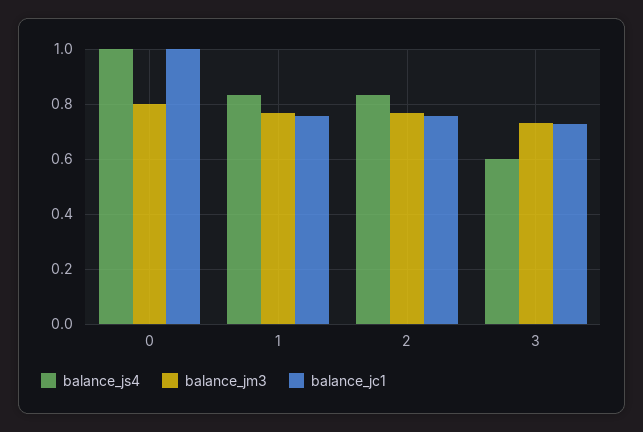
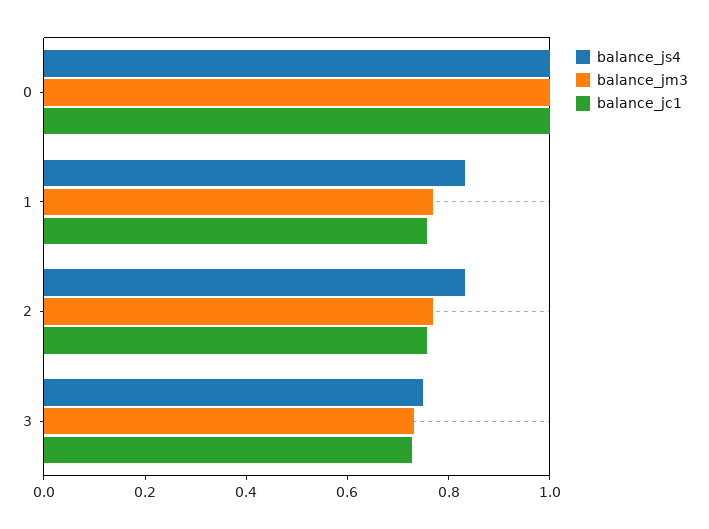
  {
    "balance_js4": {
      "0": 1,
      "1": 0.825,
      "2": 0.825,
-     "3": 0.6
+     "3": 0.75
    },
    "balance_jm3": {
-     "0": 0.8,
+     "0": 1,
      "1": 0.775,
      "2": 0.775,
      "3": 0.725
    },
    "balance_jc1": {
      "0": 1,
      "1": 0.75,
      "2": 0.75,
      "3": 0.725
    }
  }

